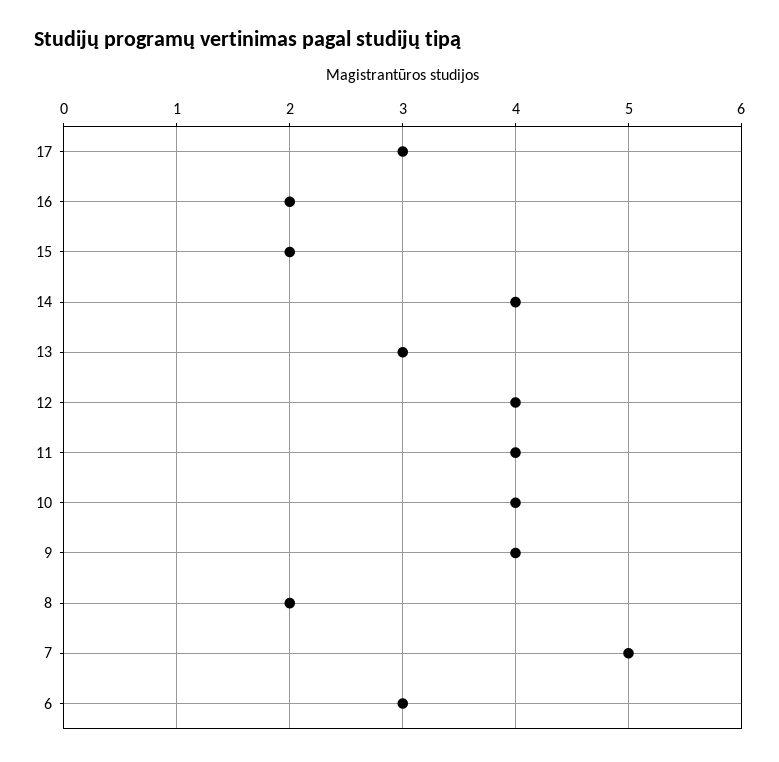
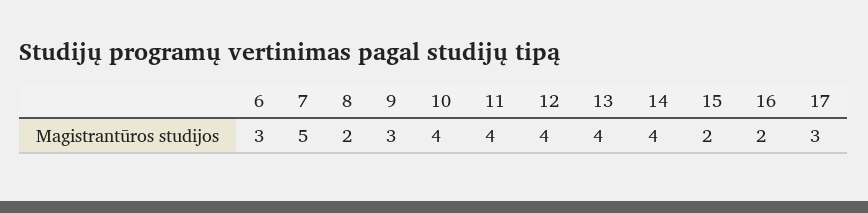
  {
    "17": 3,
    "16": 2,
    "15": 2,
    "14": 4,
-   "13": 3,
+   "13": 4,
    "12": 4,
    "11": 4,
    "10": 4,
-   "9": 4,
+   "9": 3,
    "8": 2,
    "7": 5,
    "6": 3
  }

